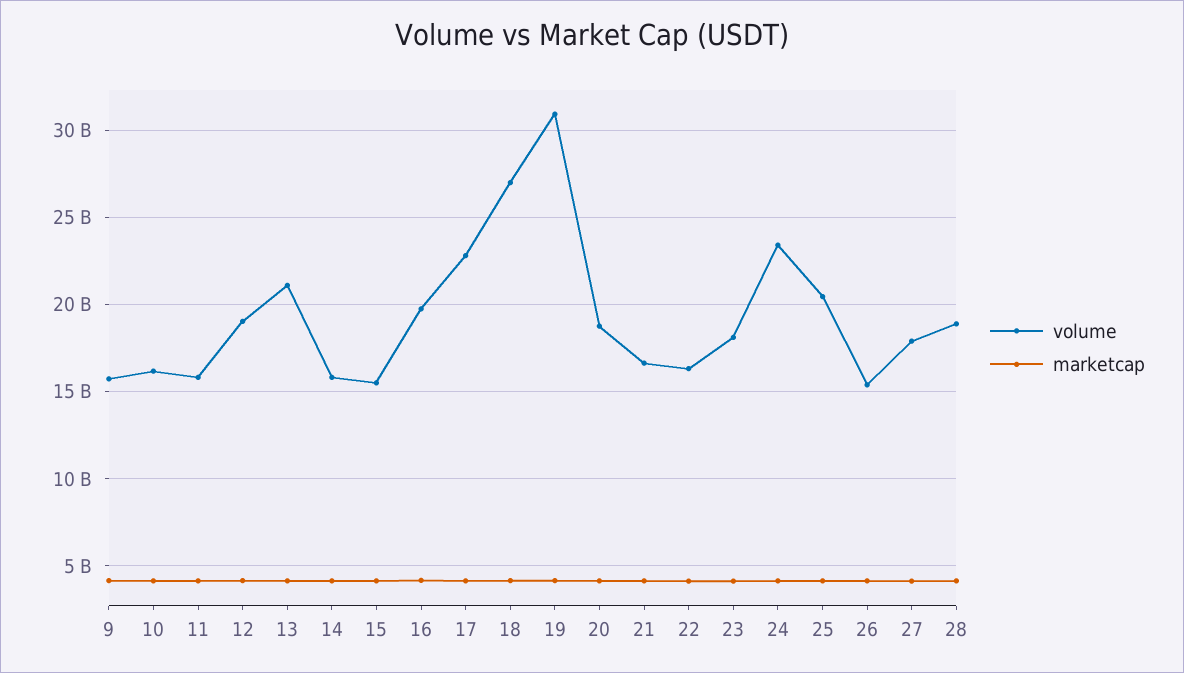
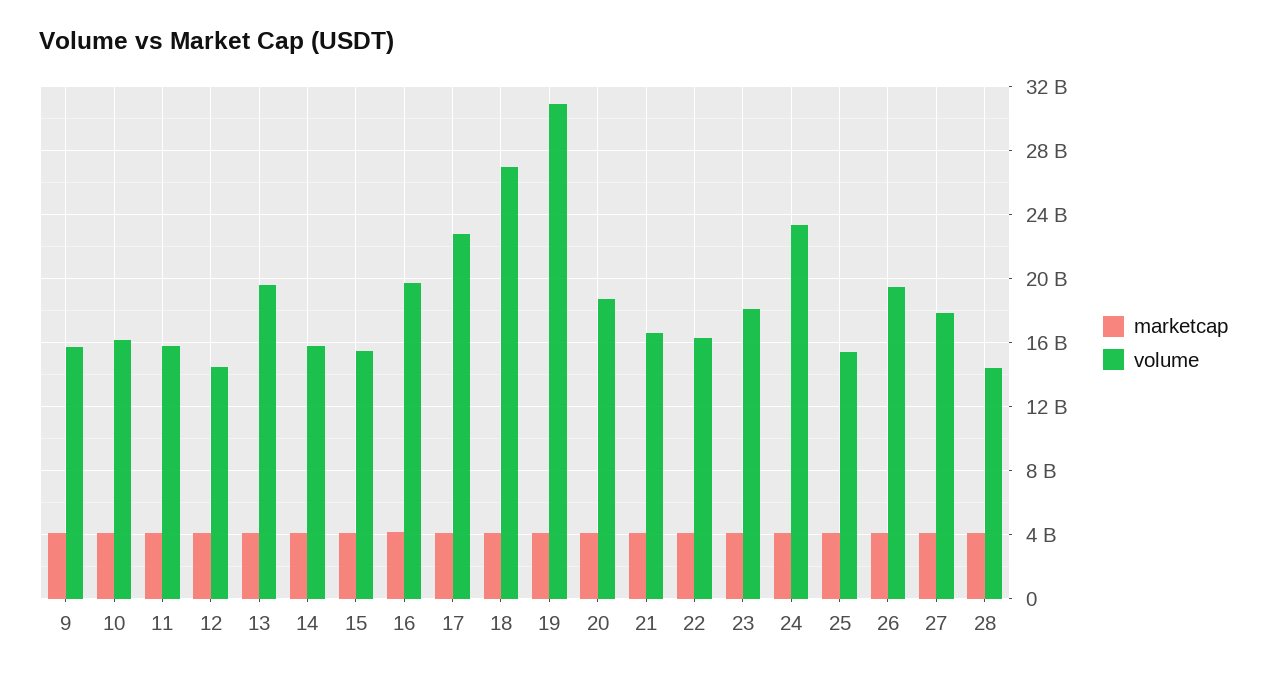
  {
    "volume": {
      "9": 15500000000,
      "10": 16000000000,
      "11": 16000000000,
-     "12": 19000000000,
+     "12": 14500000000,
-     "13": 21000000000,
+     "13": 19500000000,
      "14": 16000000000,
      "15": 15500000000,
      "16": 19500000000,
      "17": 23000000000,
      "18": 27000000000,
      "19": 31000000000,
      "20": 18500000000,
      "21": 16500000000,
      "22": 16500000000,
      "23": 18000000000,
      "24": 23500000000,
-     "25": 20500000000,
+     "25": 15500000000,
-     "26": 15500000000,
+     "26": 19500000000,
      "27": 18000000000,
-     "28": 19000000000
+     "28": 14500000000
    },
    "marketcap": {
      "9": 4000000000,
      "10": 4000000000,
      "11": 4000000000,
      "12": 4000000000,
      "13": 4000000000,
      "14": 4000000000,
      "15": 4000000000,
      "16": 4000000000,
      "17": 4000000000,
      "18": 4000000000,
      "19": 4000000000,
      "20": 4000000000,
      "21": 4000000000,
      "22": 4000000000,
      "23": 4000000000,
      "24": 4000000000,
      "25": 4000000000,
      "26": 4000000000,
      "27": 4000000000,
      "28": 4000000000
    }
  }

